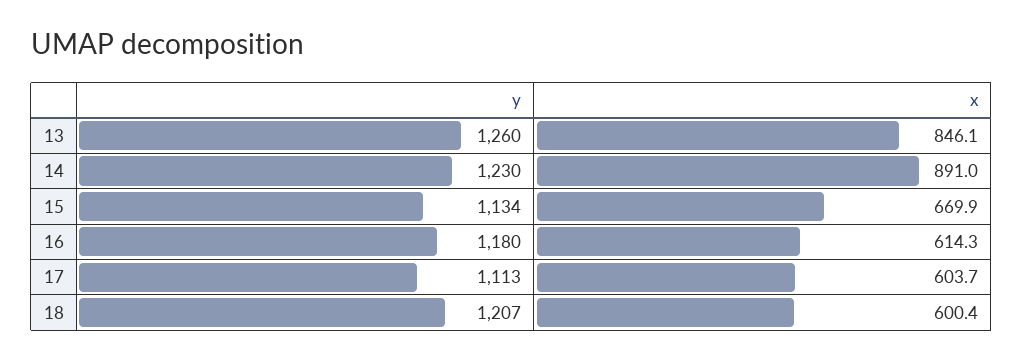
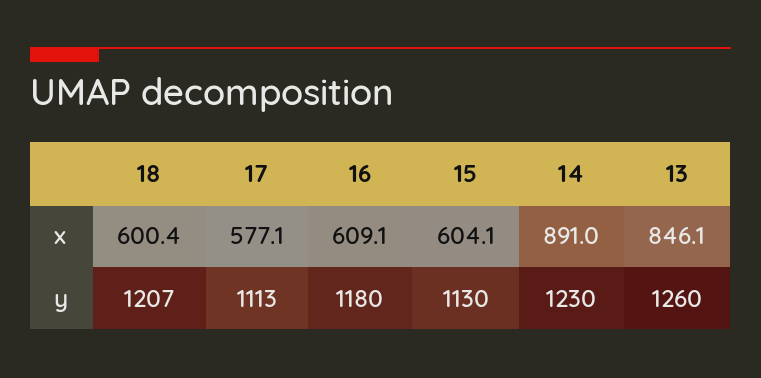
  {
    "y": {
      "13": 1260,
      "14": 1230,
-     "15": 1134,
+     "15": 1130,
      "16": 1180,
      "17": 1113,
      "18": 1207
    },
    "x": {
      "13": 846.1,
      "14": 891,
-     "15": 669.9,
+     "15": 604.1,
-     "16": 614.3,
+     "16": 609.1,
-     "17": 603.7,
+     "17": 577.1,
      "18": 600.4
    }
  }

